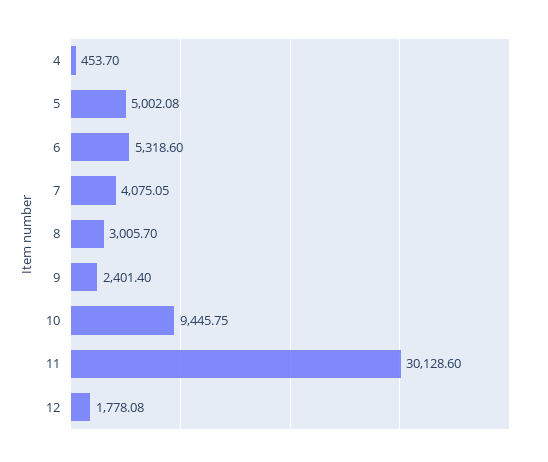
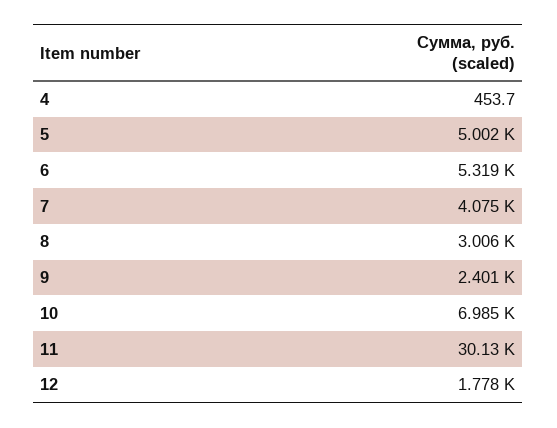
  {
    "4": 453.7,
    "5": 5002.08,
    "6": 5318.6,
    "7": 4075.05,
    "8": 3005.7,
    "9": 2401.4,
-   "10": 9445.75,
+   "10": 6985,
    "11": 30128.6,
    "12": 1778.08
  }

